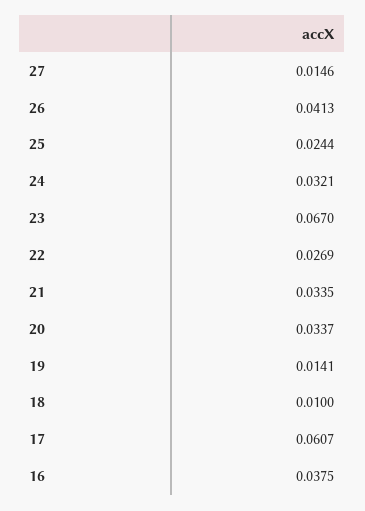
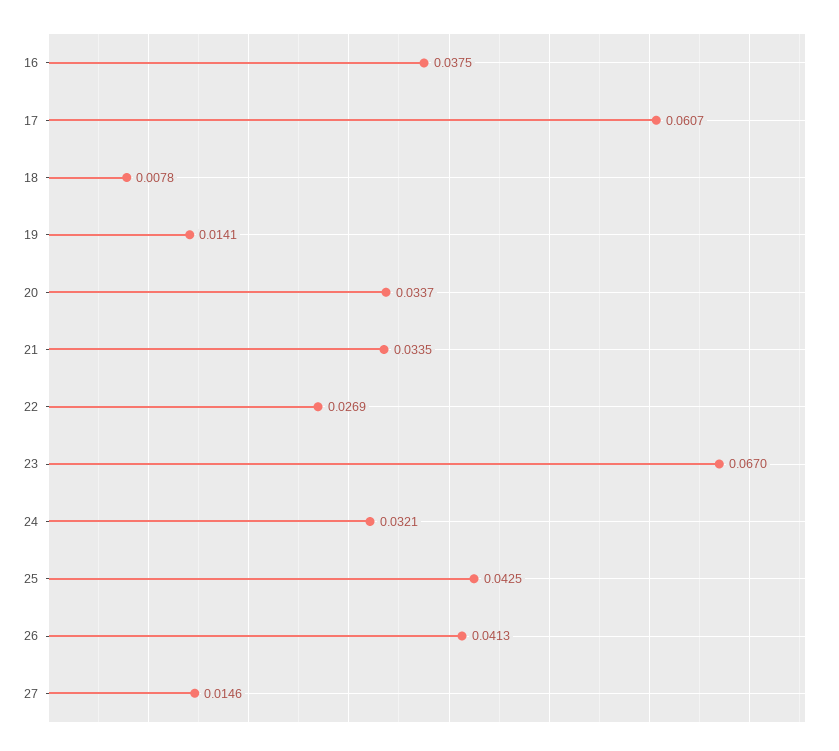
  {
    "27": 0.0146,
    "26": 0.0413,
-   "25": 0.0244,
+   "25": 0.0425,
    "24": 0.0321,
    "23": 0.067,
    "22": 0.0269,
    "21": 0.0335,
    "20": 0.0337,
    "19": 0.0141,
-   "18": 0.01,
+   "18": 0.0078,
    "17": 0.0607,
    "16": 0.0375
  }

